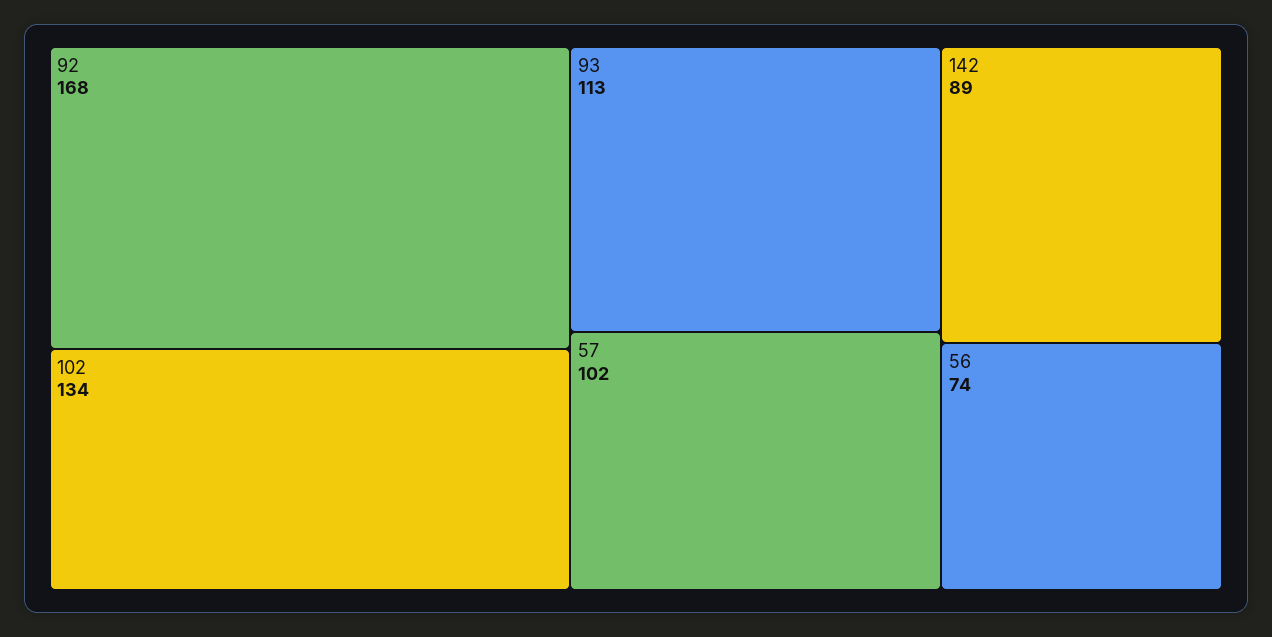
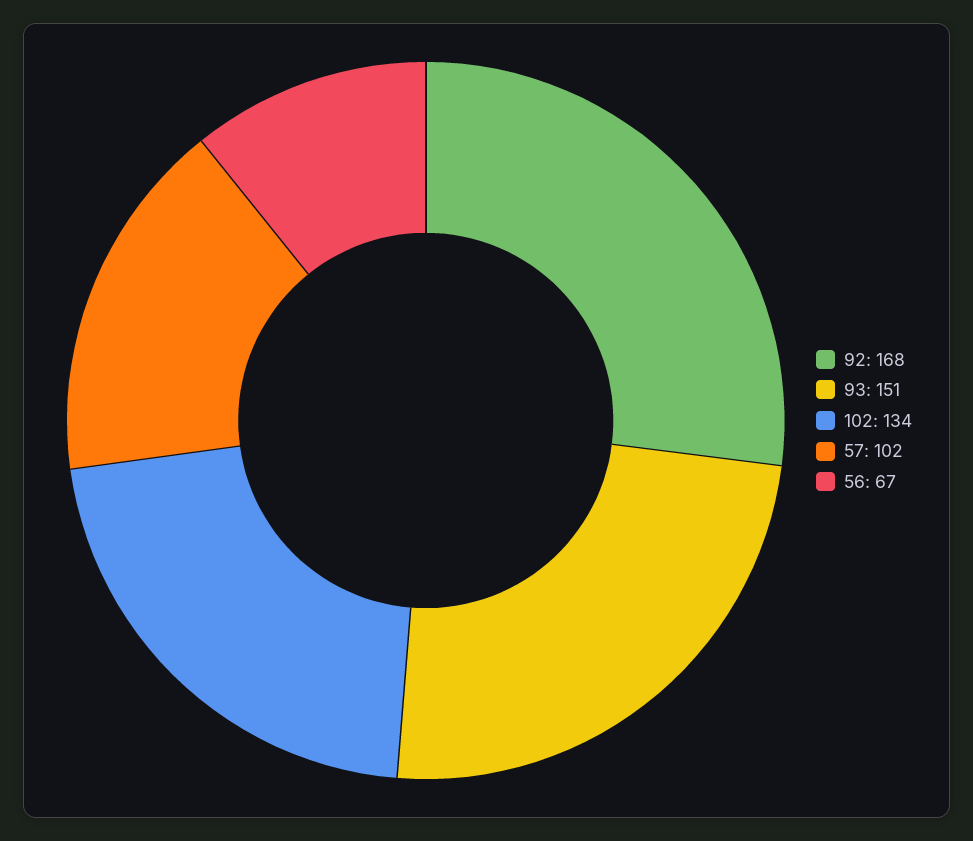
  {
    "92": 168,
    "102": 134,
-   "93": 113,
+   "93": 151,
    "57": 102,
-   "142": 89,
-   "56": 74
+   "56": 67
  }

